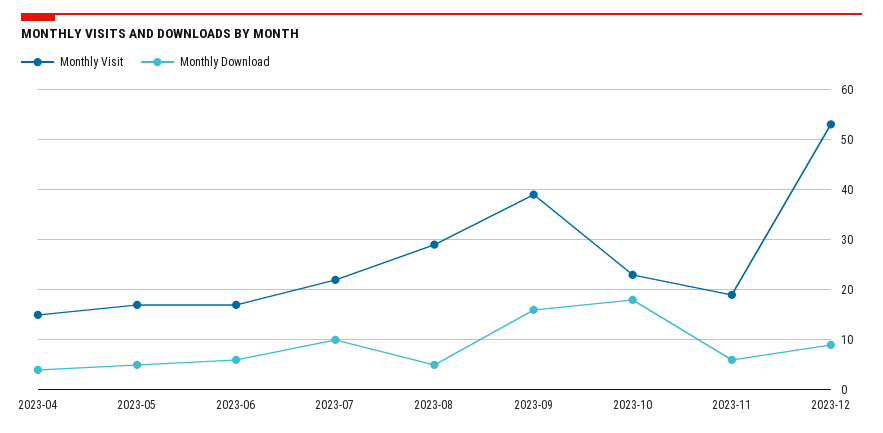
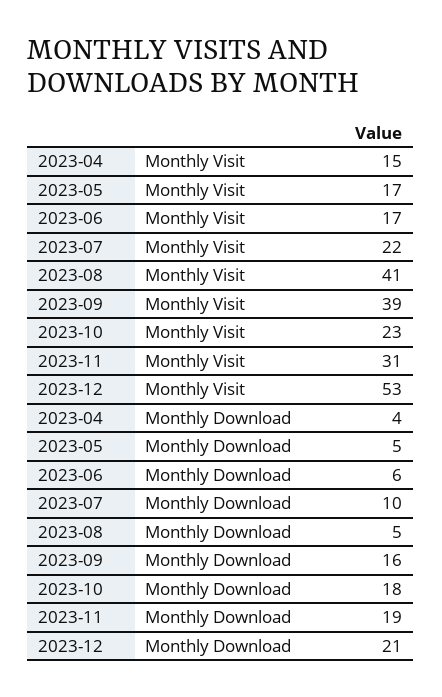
  {
    "Monthly Visit": {
      "2023-04": 15,
      "2023-05": 17,
      "2023-06": 17,
      "2023-07": 22,
-     "2023-08": 30,
+     "2023-08": 41,
      "2023-09": 39,
      "2023-10": 23,
-     "2023-11": 20,
+     "2023-11": 31,
      "2023-12": 53
    },
    "Monthly Download": {
      "2023-04": 4,
      "2023-05": 5,
      "2023-06": 6,
      "2023-07": 10,
      "2023-08": 5,
      "2023-09": 16,
      "2023-10": 18,
-     "2023-11": 5,
+     "2023-11": 19,
-     "2023-12": 10
+     "2023-12": 21
    }
  }

